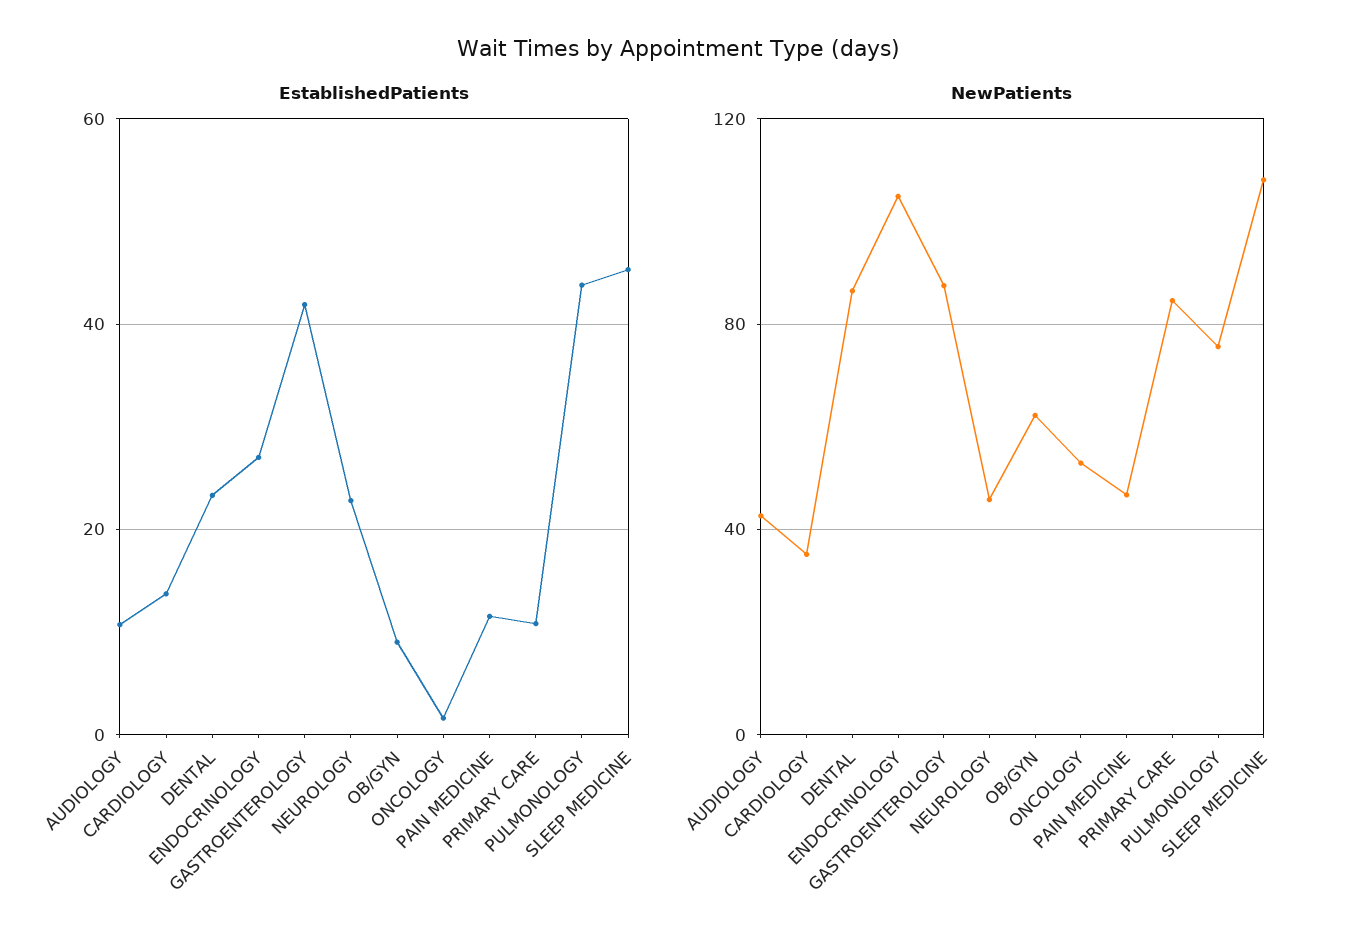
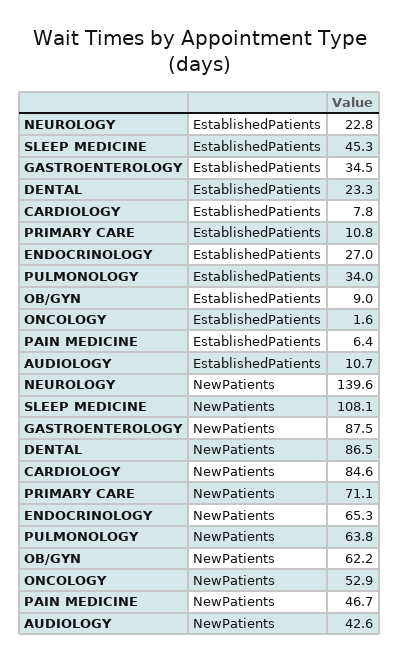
  {
    "EstablishedPatients": {
      "AUDIOLOGY": 10.7,
-     "CARDIOLOGY": 14,
+     "CARDIOLOGY": 7.8,
      "DENTAL": 23.3,
      "ENDOCRINOLOGY": 27,
-     "GASTROENTEROLOGY": 42,
+     "GASTROENTEROLOGY": 34.5,
      "NEUROLOGY": 22.8,
      "OB/GYN": 9,
      "ONCOLOGY": 1.6,
-     "PAIN MEDICINE": 12,
+     "PAIN MEDICINE": 6.4,
      "PRIMARY CARE": 10.8,
-     "PULMONOLOGY": 44,
+     "PULMONOLOGY": 34,
      "SLEEP MEDICINE": 45.3
    },
    "NewPatients": {
      "AUDIOLOGY": 42.6,
-     "CARDIOLOGY": 35,
+     "CARDIOLOGY": 84.6,
      "DENTAL": 86.5,
-     "ENDOCRINOLOGY": 105,
+     "ENDOCRINOLOGY": 65.3,
      "GASTROENTEROLOGY": 87.5,
-     "NEUROLOGY": 45,
+     "NEUROLOGY": 139.6,
      "OB/GYN": 62.2,
      "ONCOLOGY": 52.9,
      "PAIN MEDICINE": 46.7,
-     "PRIMARY CARE": 85,
+     "PRIMARY CARE": 71.1,
-     "PULMONOLOGY": 75,
+     "PULMONOLOGY": 63.8,
      "SLEEP MEDICINE": 108.1
    }
  }

